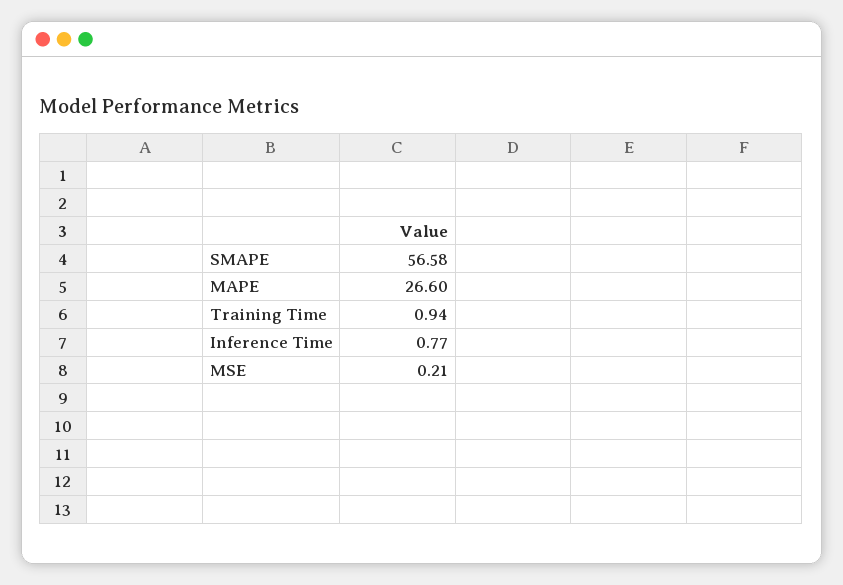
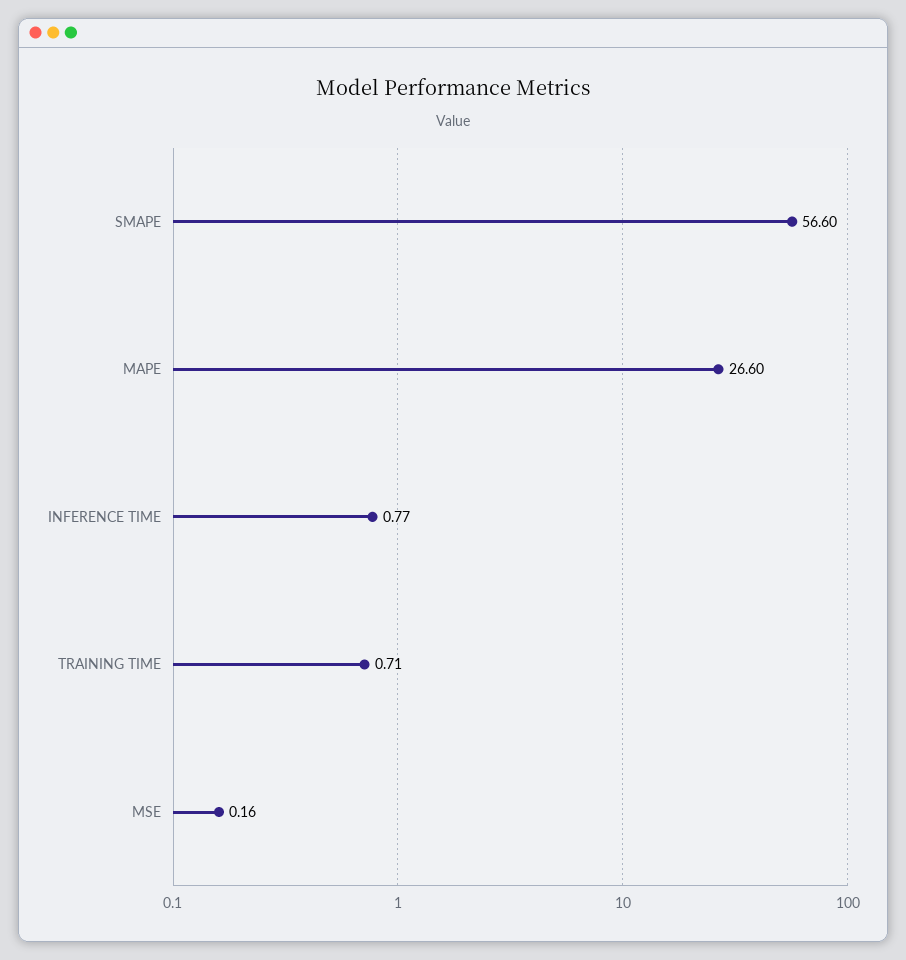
  {
-   "SMAPE": 56.58,
+   "SMAPE": 56.6,
    "MAPE": 26.6,
-   "Training Time": 0.94,
+   "Training Time": 0.71,
    "Inference Time": 0.77,
-   "MSE": 0.21
+   "MSE": 0.16
  }

